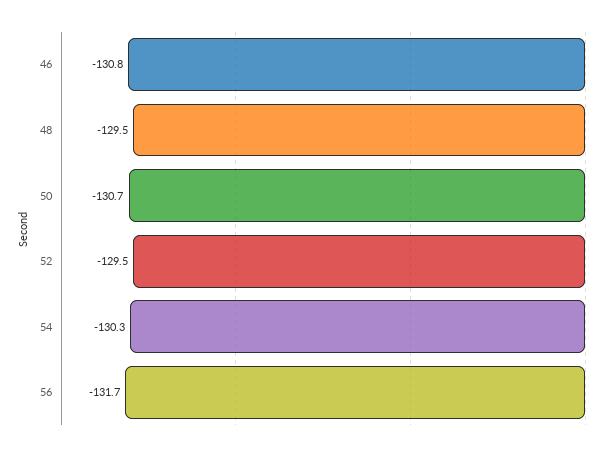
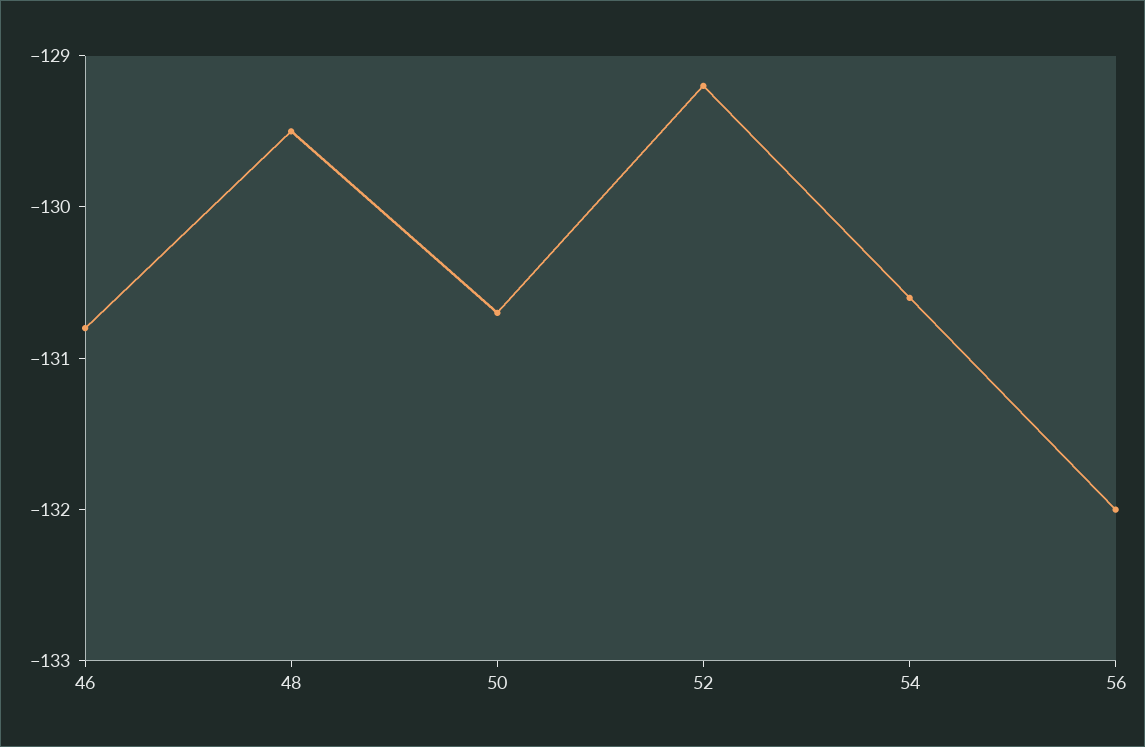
  {
    "46": -130.8,
    "48": -129.5,
    "50": -130.7,
-   "52": -129.5,
+   "52": -129.2,
-   "54": -130.3,
+   "54": -130.6,
-   "56": -131.7
+   "56": -132
  }

